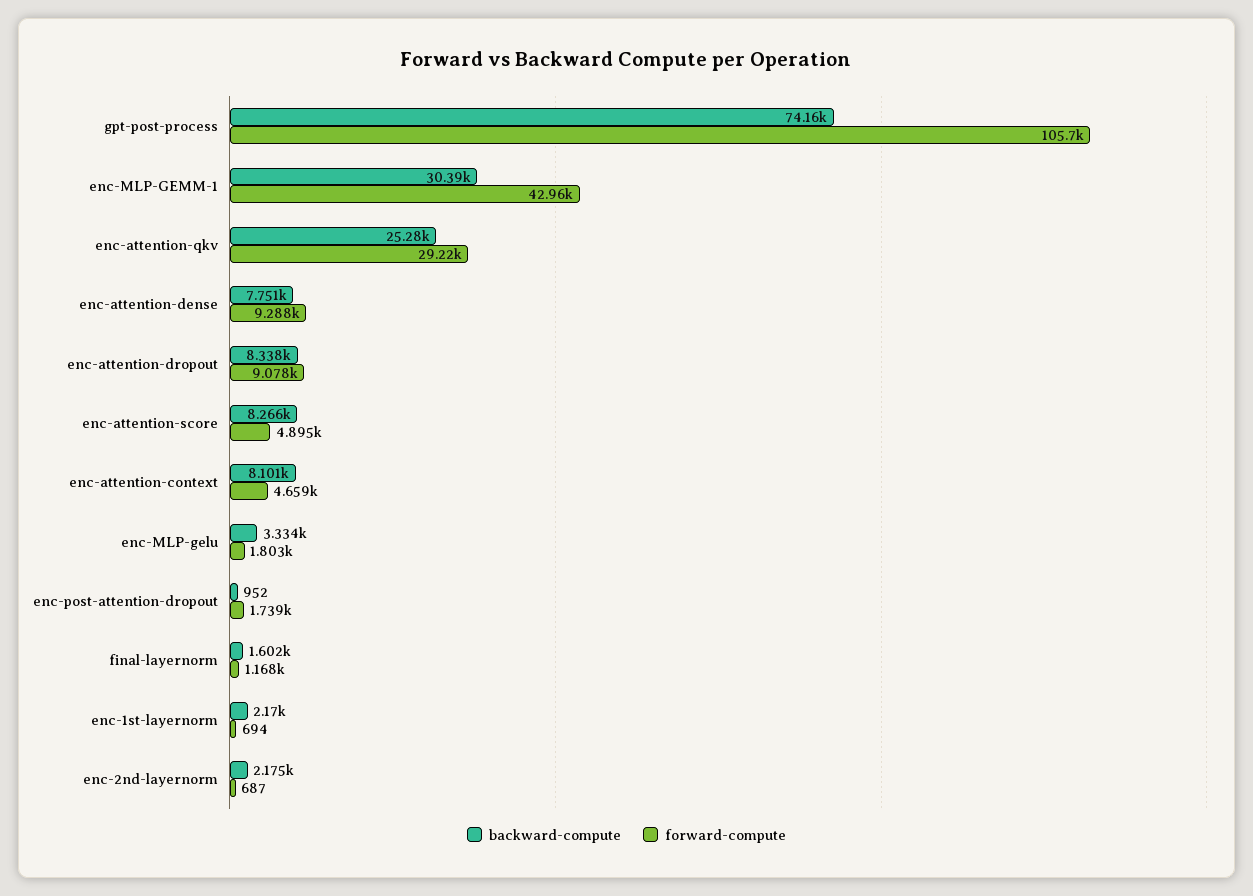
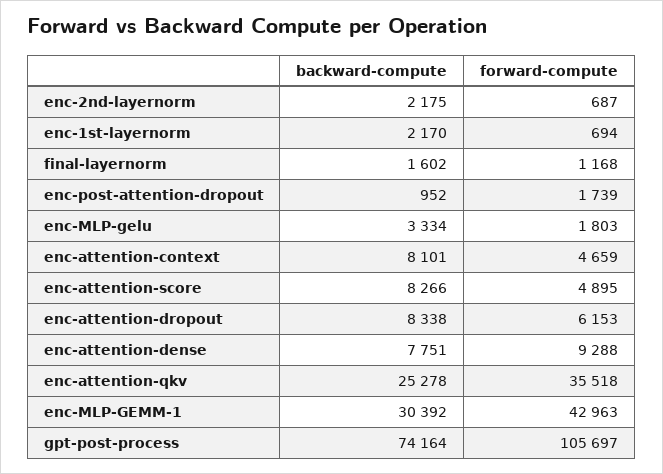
  {
    "backward-compute": {
      "gpt-post-process": 74164,
      "enc-MLP-GEMM-1": 30392,
      "enc-attention-qkv": 25278,
      "enc-attention-dense": 7751,
      "enc-attention-dropout": 8338,
      "enc-attention-score": 8266,
      "enc-attention-context": 8101,
      "enc-MLP-gelu": 3334,
      "enc-post-attention-dropout": 952,
      "final-layernorm": 1602,
      "enc-1st-layernorm": 2170,
      "enc-2nd-layernorm": 2175
    },
    "forward-compute": {
      "gpt-post-process": 105697,
      "enc-MLP-GEMM-1": 42963,
-     "enc-attention-qkv": 29220,
+     "enc-attention-qkv": 35518,
      "enc-attention-dense": 9288,
-     "enc-attention-dropout": 9078,
+     "enc-attention-dropout": 6153,
      "enc-attention-score": 4895,
      "enc-attention-context": 4659,
      "enc-MLP-gelu": 1803,
      "enc-post-attention-dropout": 1739,
      "final-layernorm": 1168,
      "enc-1st-layernorm": 694,
      "enc-2nd-layernorm": 687
    }
  }

